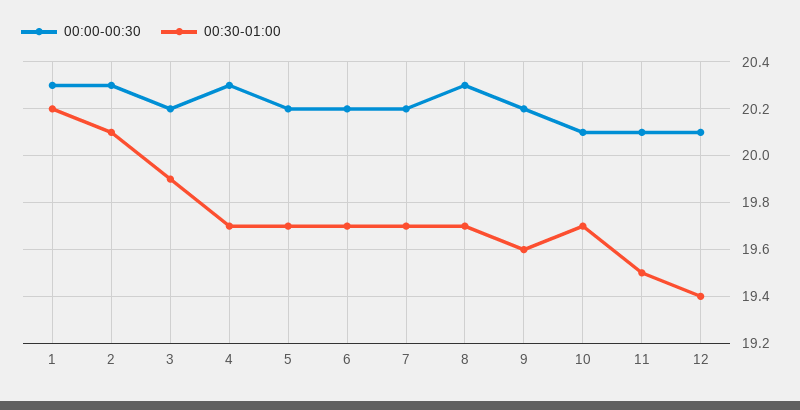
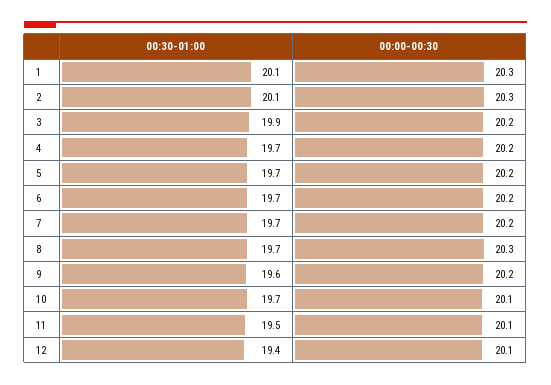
  {
    "00:00-00:30": {
      "1": 20.3,
      "2": 20.3,
      "3": 20.2,
-     "4": 20.3,
+     "4": 20.2,
      "5": 20.2,
      "6": 20.2,
      "7": 20.2,
      "8": 20.3,
      "9": 20.2,
      "10": 20.1,
      "11": 20.1,
      "12": 20.1
    },
    "00:30-01:00": {
-     "1": 20.2,
+     "1": 20.1,
      "2": 20.1,
      "3": 19.9,
      "4": 19.7,
      "5": 19.7,
      "6": 19.7,
      "7": 19.7,
      "8": 19.7,
      "9": 19.6,
      "10": 19.7,
      "11": 19.5,
      "12": 19.4
    }
  }

